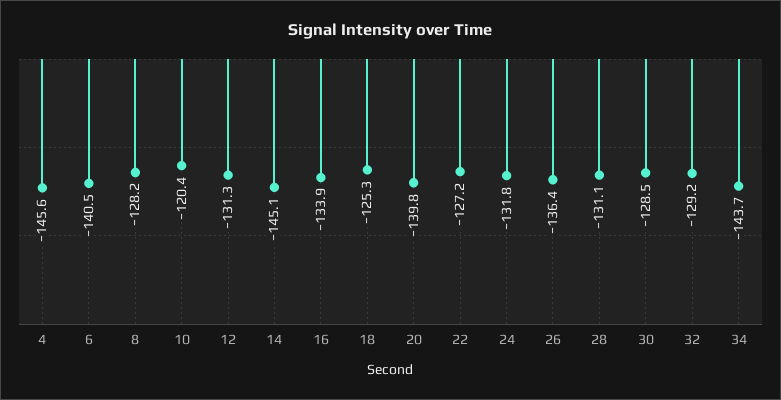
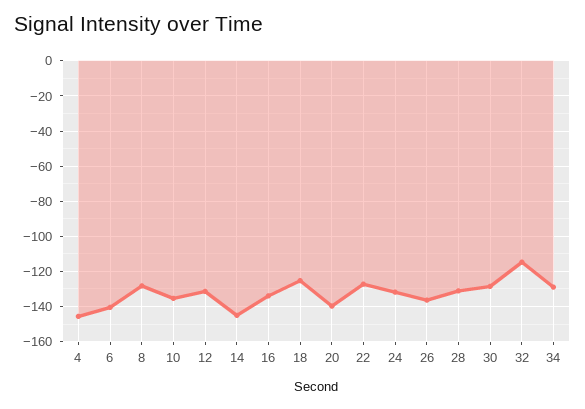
  {
    "4": -145.6,
    "6": -140.5,
    "8": -128.2,
-   "10": -120.4,
+   "10": -135,
    "12": -131.3,
    "14": -145.1,
    "16": -133.9,
    "18": -125.3,
    "20": -139.8,
    "22": -127.2,
    "24": -131.8,
    "26": -136.4,
    "28": -131.1,
    "30": -128.5,
-   "32": -129.2,
+   "32": -115,
-   "34": -143.7
+   "34": -130
  }

